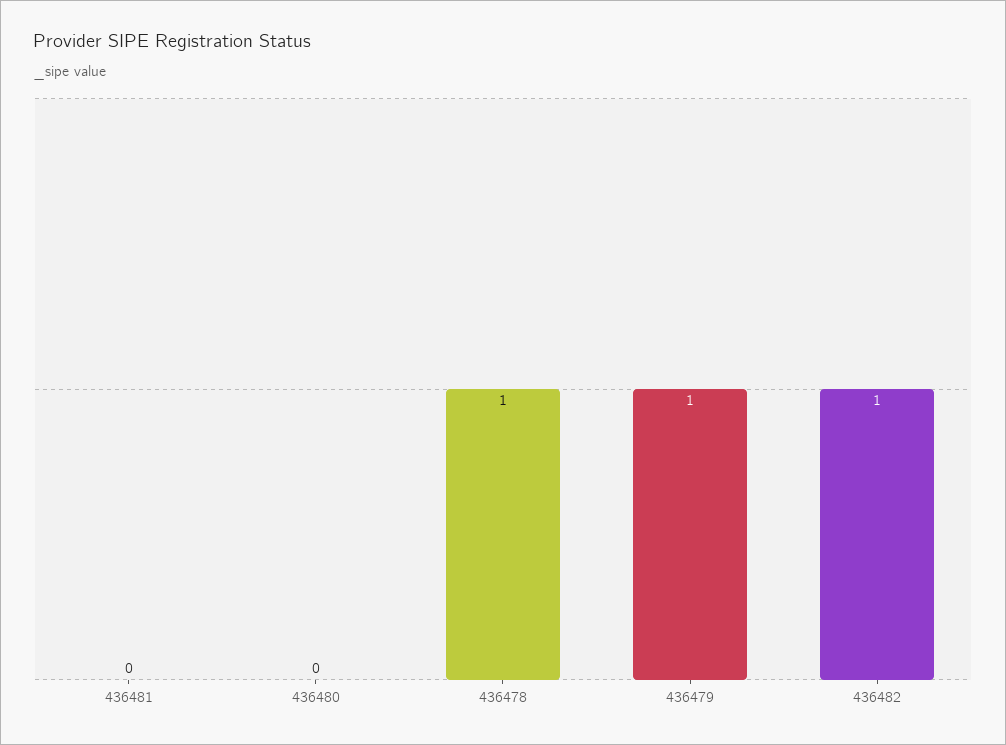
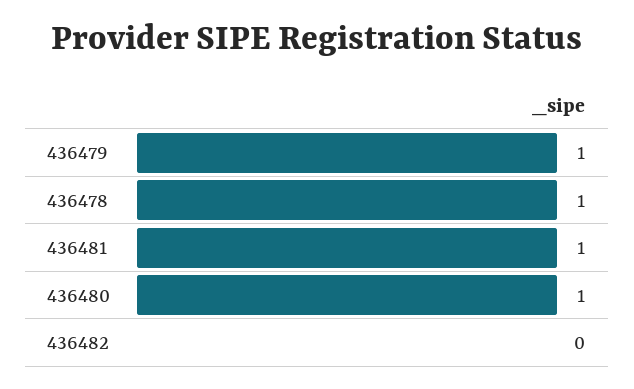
  {
-   "436481": 0,
+   "436481": 1,
-   "436480": 0,
+   "436480": 1,
    "436478": 1,
    "436479": 1,
-   "436482": 1
+   "436482": 0
  }

